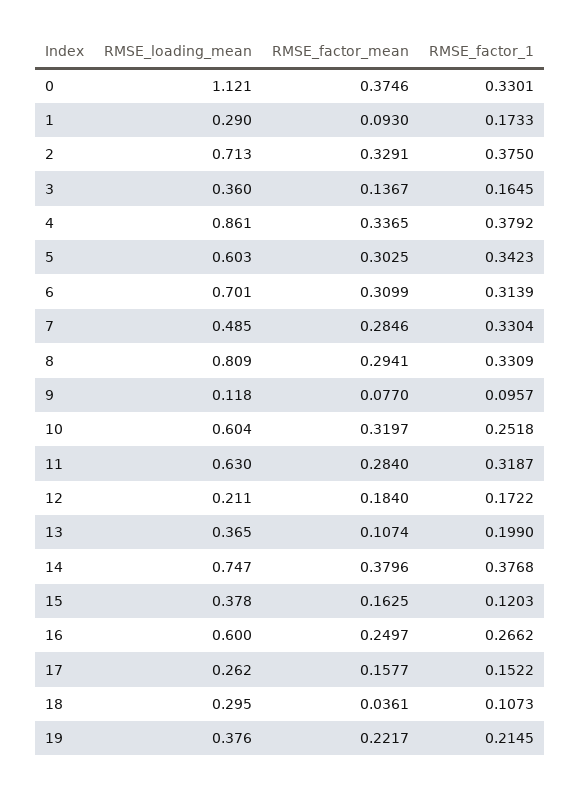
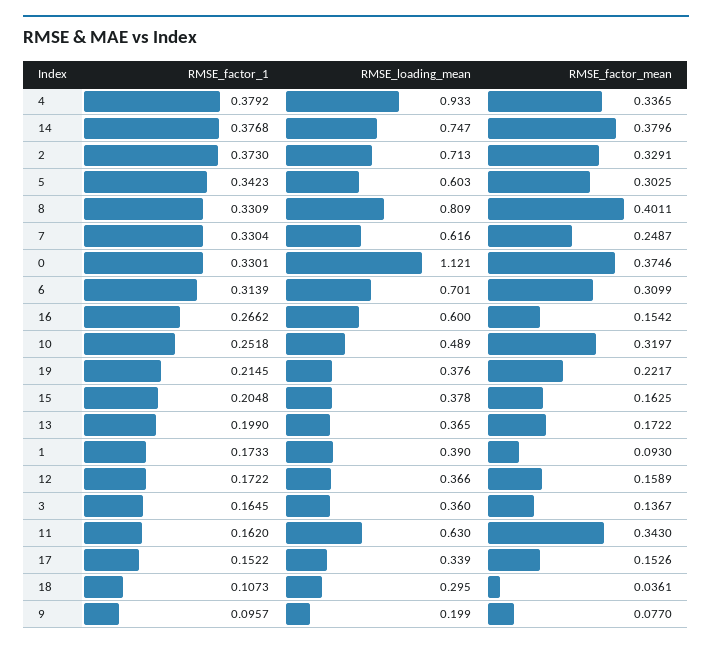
  {
    "RMSE_loading_mean": {
      "0": 1.121,
-     "1": 0.29,
+     "1": 0.39,
      "2": 0.713,
      "3": 0.36,
-     "4": 0.861,
+     "4": 0.933,
      "5": 0.603,
      "6": 0.701,
-     "7": 0.485,
+     "7": 0.616,
      "8": 0.809,
-     "9": 0.118,
+     "9": 0.199,
-     "10": 0.604,
+     "10": 0.489,
      "11": 0.63,
-     "12": 0.211,
+     "12": 0.366,
      "13": 0.365,
      "14": 0.747,
      "15": 0.378,
      "16": 0.6,
-     "17": 0.262,
+     "17": 0.339,
      "18": 0.295,
      "19": 0.376
    },
    "RMSE_factor_mean": {
      "0": 0.3746,
      "1": 0.093,
      "2": 0.3291,
      "3": 0.1367,
      "4": 0.3365,
      "5": 0.3025,
      "6": 0.3099,
-     "7": 0.2846,
+     "7": 0.2487,
-     "8": 0.2941,
+     "8": 0.4011,
      "9": 0.077,
      "10": 0.3197,
-     "11": 0.284,
+     "11": 0.343,
-     "12": 0.184,
+     "12": 0.1589,
-     "13": 0.1074,
+     "13": 0.1722,
      "14": 0.3796,
      "15": 0.1625,
-     "16": 0.2497,
+     "16": 0.1542,
-     "17": 0.1577,
+     "17": 0.1526,
      "18": 0.0361,
      "19": 0.2217
    },
    "RMSE_factor_1": {
      "0": 0.3301,
      "1": 0.1733,
-     "2": 0.375,
+     "2": 0.373,
      "3": 0.1645,
      "4": 0.3792,
      "5": 0.3423,
      "6": 0.3139,
      "7": 0.3304,
      "8": 0.3309,
      "9": 0.0957,
      "10": 0.2518,
-     "11": 0.3187,
+     "11": 0.162,
      "12": 0.1722,
      "13": 0.199,
      "14": 0.3768,
-     "15": 0.1203,
+     "15": 0.2048,
      "16": 0.2662,
      "17": 0.1522,
      "18": 0.1073,
      "19": 0.2145
    }
  }

